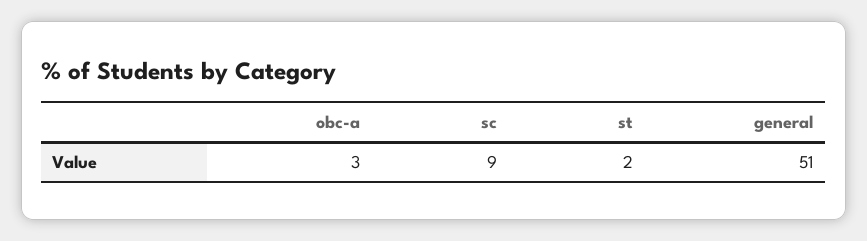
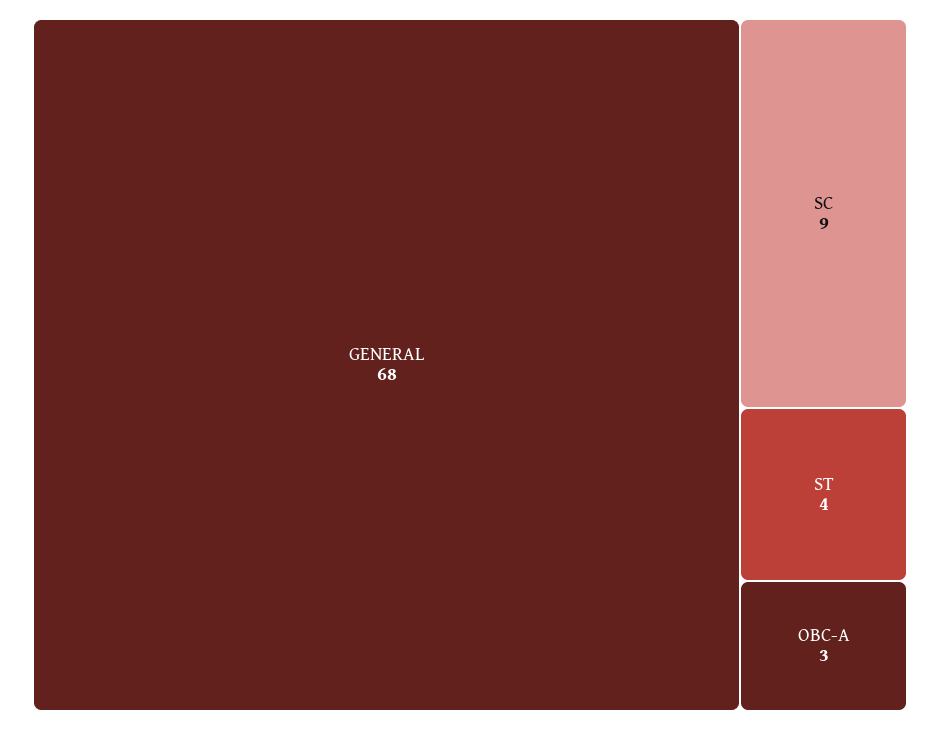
  {
    "obc-a": 3,
    "sc": 9,
-   "st": 2,
+   "st": 4,
-   "general": 51
+   "general": 68
  }

